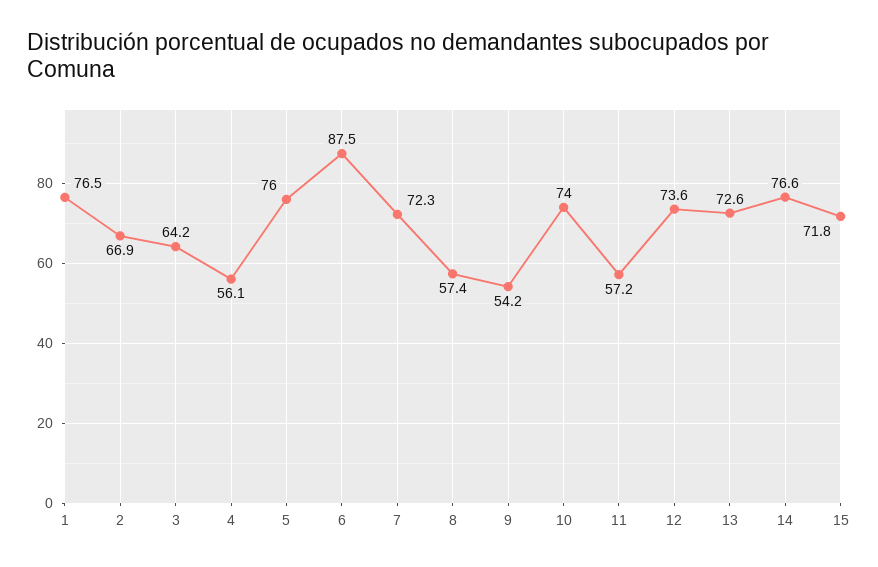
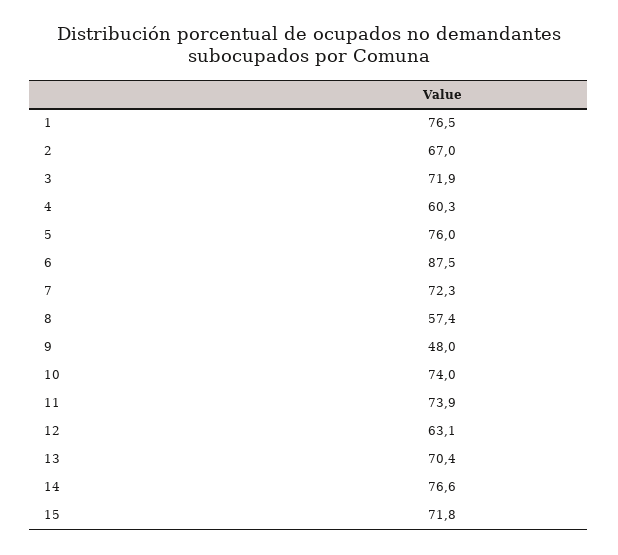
  {
    "1": 76.5,
-   "2": 66.9,
+   "2": 67,
-   "3": 64.2,
+   "3": 71.9,
-   "4": 56.1,
+   "4": 60.3,
    "5": 76,
    "6": 87.5,
    "7": 72.3,
    "8": 57.4,
-   "9": 54.2,
+   "9": 48,
    "10": 74,
-   "11": 57.2,
+   "11": 73.9,
-   "12": 73.6,
+   "12": 63.1,
-   "13": 72.6,
+   "13": 70.4,
    "14": 76.6,
    "15": 71.8
  }

